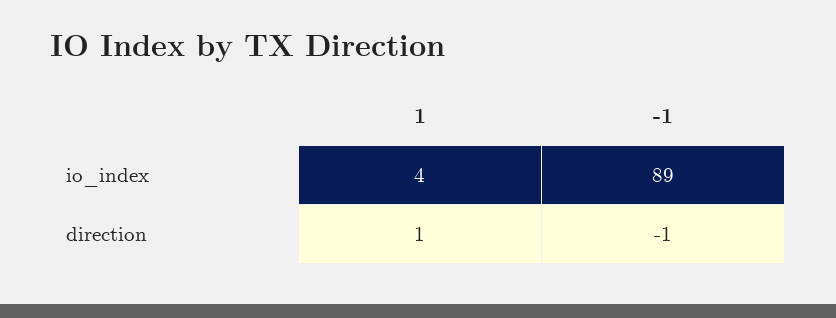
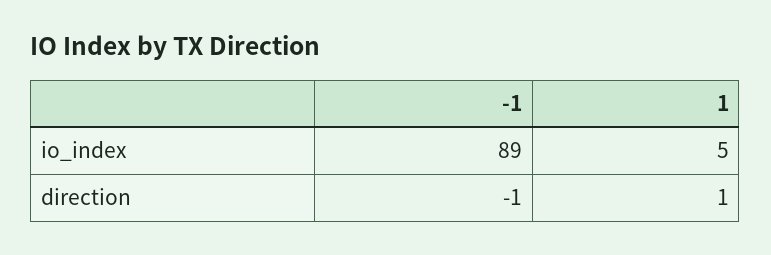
  {
    "1": {
-     "io_index": 4,
+     "io_index": 5,
      "direction": 1
    },
    "-1": {
      "io_index": 89,
      "direction": -1
    }
  }

